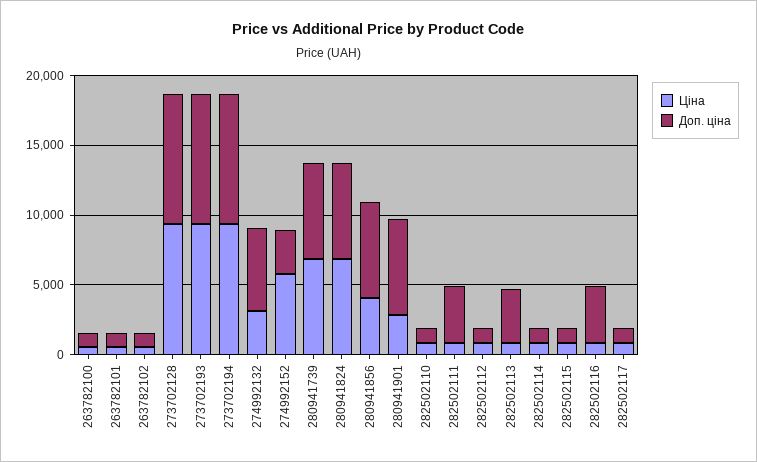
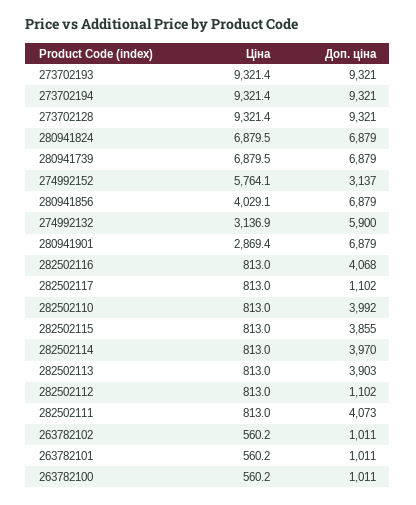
  {
    "Ціна": {
      "263782100": 560.2,
      "263782101": 560.2,
      "263782102": 560.2,
      "273702128": 9321.4,
      "273702193": 9321.4,
      "273702194": 9321.4,
      "274992132": 3136.9,
      "274992152": 5764.1,
      "280941739": 6879.5,
      "280941824": 6879.5,
      "280941856": 4029.1,
      "280941901": 2869.4,
      "282502110": 813,
      "282502111": 813,
      "282502112": 813,
      "282502113": 813,
      "282502114": 813,
      "282502115": 813,
      "282502116": 813,
      "282502117": 813
    },
    "Доп. ціна": {
      "263782100": 1011,
      "263782101": 1011,
      "263782102": 1011,
      "273702128": 9321,
      "273702193": 9321,
      "273702194": 9321,
      "274992132": 5900,
      "274992152": 3137,
      "280941739": 6879,
      "280941824": 6879,
      "280941856": 6879,
      "280941901": 6879,
-     "282502110": 1000,
+     "282502110": 3992,
      "282502111": 4073,
      "282502112": 1102,
      "282502113": 3903,
-     "282502114": 1000,
+     "282502114": 3970,
-     "282502115": 1000,
+     "282502115": 3855,
      "282502116": 4068,
      "282502117": 1102
    }
  }

